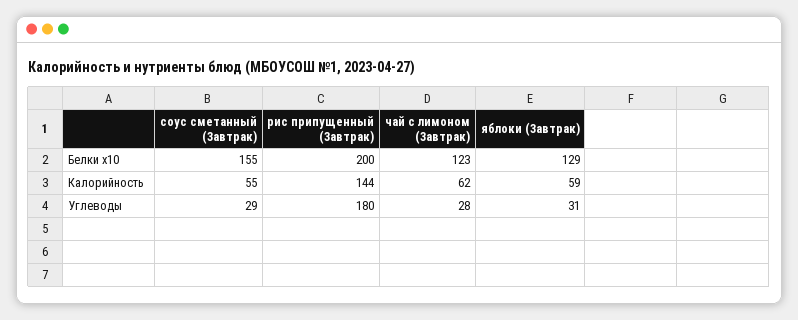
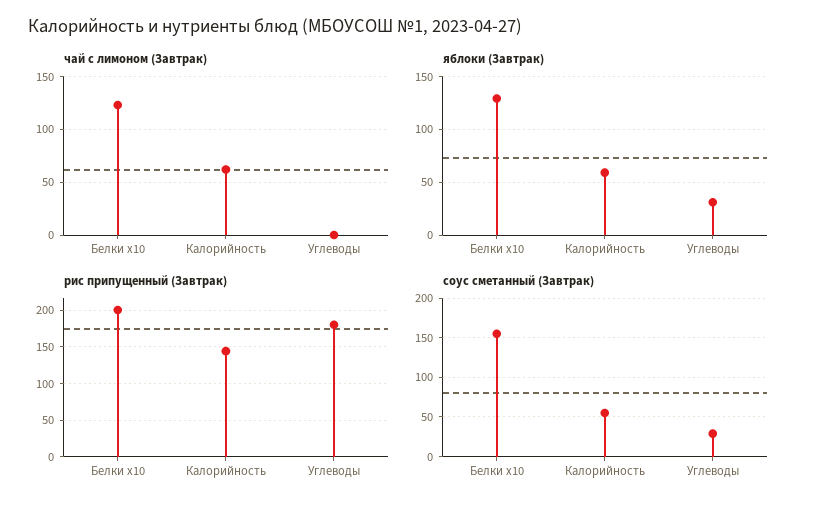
  {
    "соус сметанный (Завтрак)": {
      "Белки x10": 155,
      "Калорийность": 55,
      "Углеводы": 29
    },
    "рис припущенный (Завтрак)": {
      "Белки x10": 200,
      "Калорийность": 144,
      "Углеводы": 180
    },
    "чай с лимоном (Завтрак)": {
      "Белки x10": 123,
      "Калорийность": 62,
-     "Углеводы": 28
+     "Углеводы": 0
    },
    "яблоки (Завтрак)": {
      "Белки x10": 129,
      "Калорийность": 59,
      "Углеводы": 31
    }
  }

